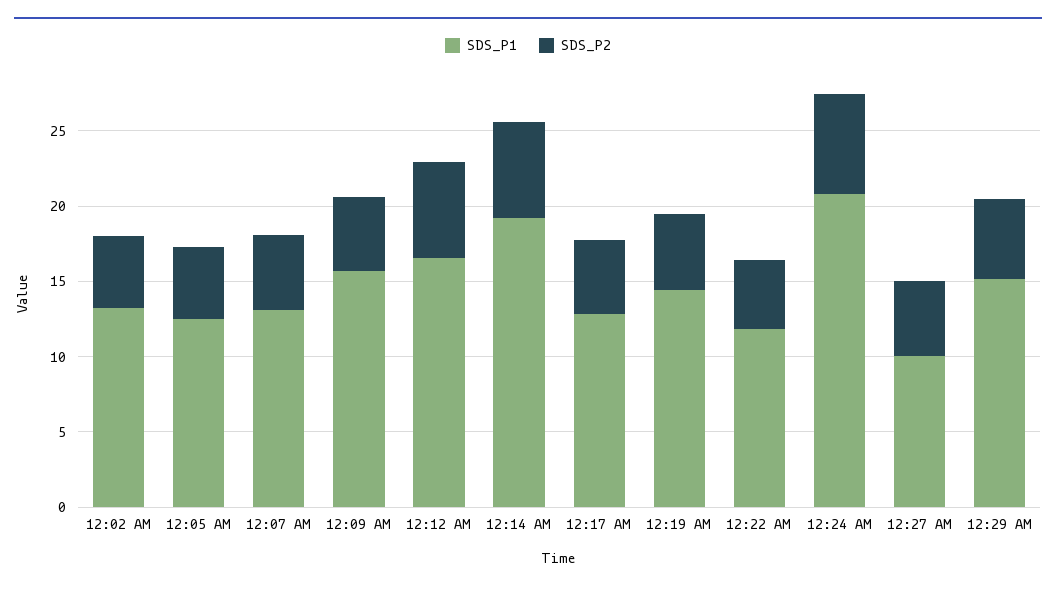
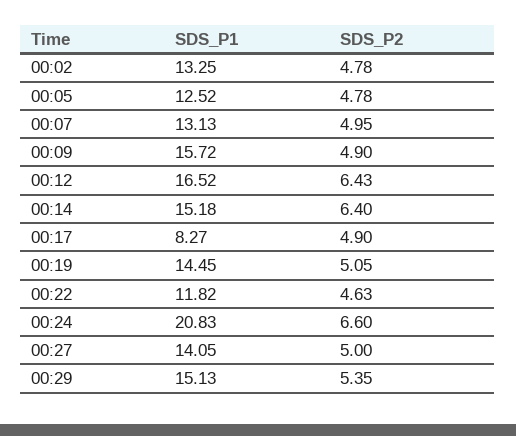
  {
    "SDS_P1": {
      "12:02 AM": 13.25,
      "12:05 AM": 12.52,
      "12:07 AM": 13.13,
      "12:09 AM": 15.72,
      "12:12 AM": 16.52,
-     "12:14 AM": 19,
+     "12:14 AM": 15.18,
-     "12:17 AM": 13,
+     "12:17 AM": 8.27,
      "12:19 AM": 14.45,
      "12:22 AM": 11.82,
      "12:24 AM": 20.83,
-     "12:27 AM": 10,
+     "12:27 AM": 14.05,
      "12:29 AM": 15.13
    },
    "SDS_P2": {
      "12:02 AM": 4.78,
      "12:05 AM": 4.78,
      "12:07 AM": 4.95,
      "12:09 AM": 4.9,
      "12:12 AM": 6.43,
      "12:14 AM": 6.4,
      "12:17 AM": 4.9,
      "12:19 AM": 5.05,
      "12:22 AM": 4.63,
      "12:24 AM": 6.6,
      "12:27 AM": 5,
      "12:29 AM": 5.35
    }
  }

